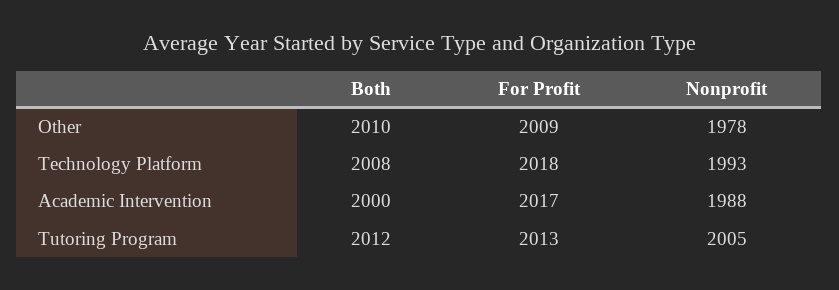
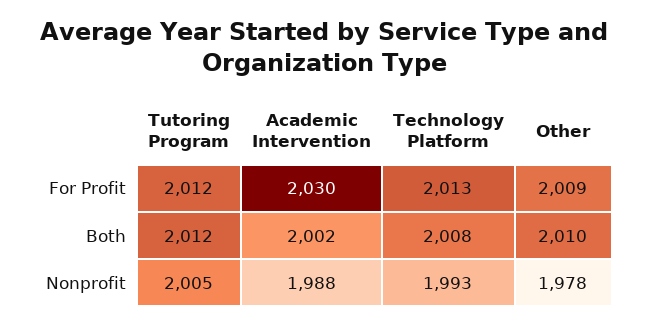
  {
    "Both": {
      "Other": 2010,
      "Technology Platform": 2008,
-     "Academic Intervention": 2000,
+     "Academic Intervention": 2002,
      "Tutoring Program": 2012
    },
    "For Profit": {
      "Other": 2009,
-     "Technology Platform": 2018,
+     "Technology Platform": 2013,
-     "Academic Intervention": 2017,
+     "Academic Intervention": 2030,
-     "Tutoring Program": 2013
+     "Tutoring Program": 2012
    },
    "Nonprofit": {
      "Other": 1978,
      "Technology Platform": 1993,
      "Academic Intervention": 1988,
      "Tutoring Program": 2005
    }
  }

